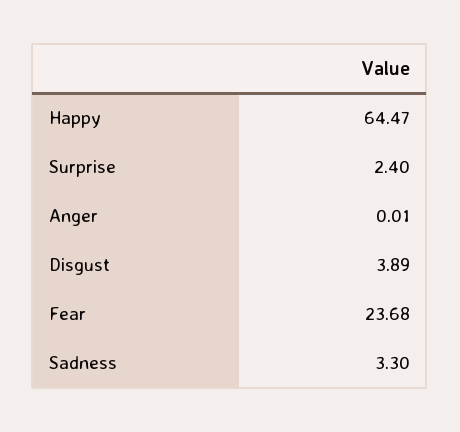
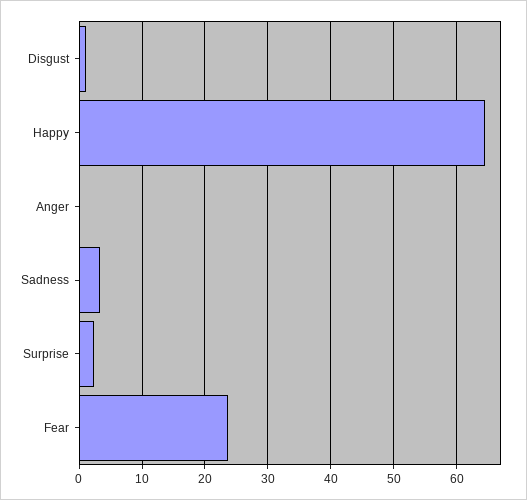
  {
    "Happy": 64.47,
    "Surprise": 2.4,
    "Anger": 0.01,
-   "Disgust": 3.89,
+   "Disgust": 1,
    "Fear": 23.68,
    "Sadness": 3.3
  }

